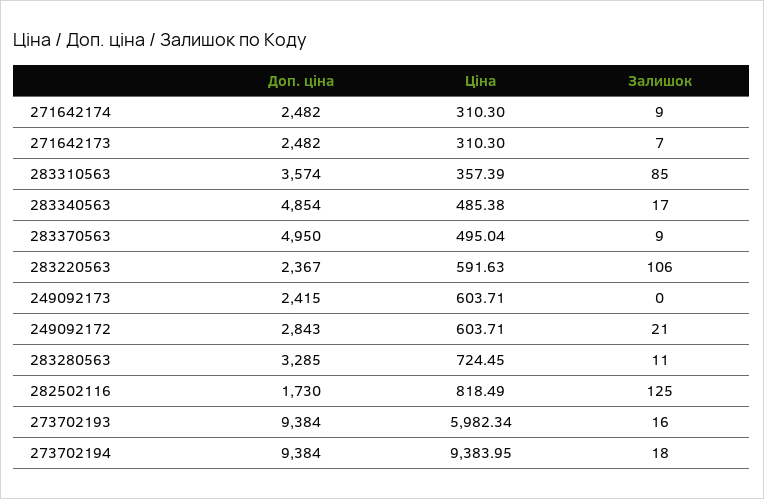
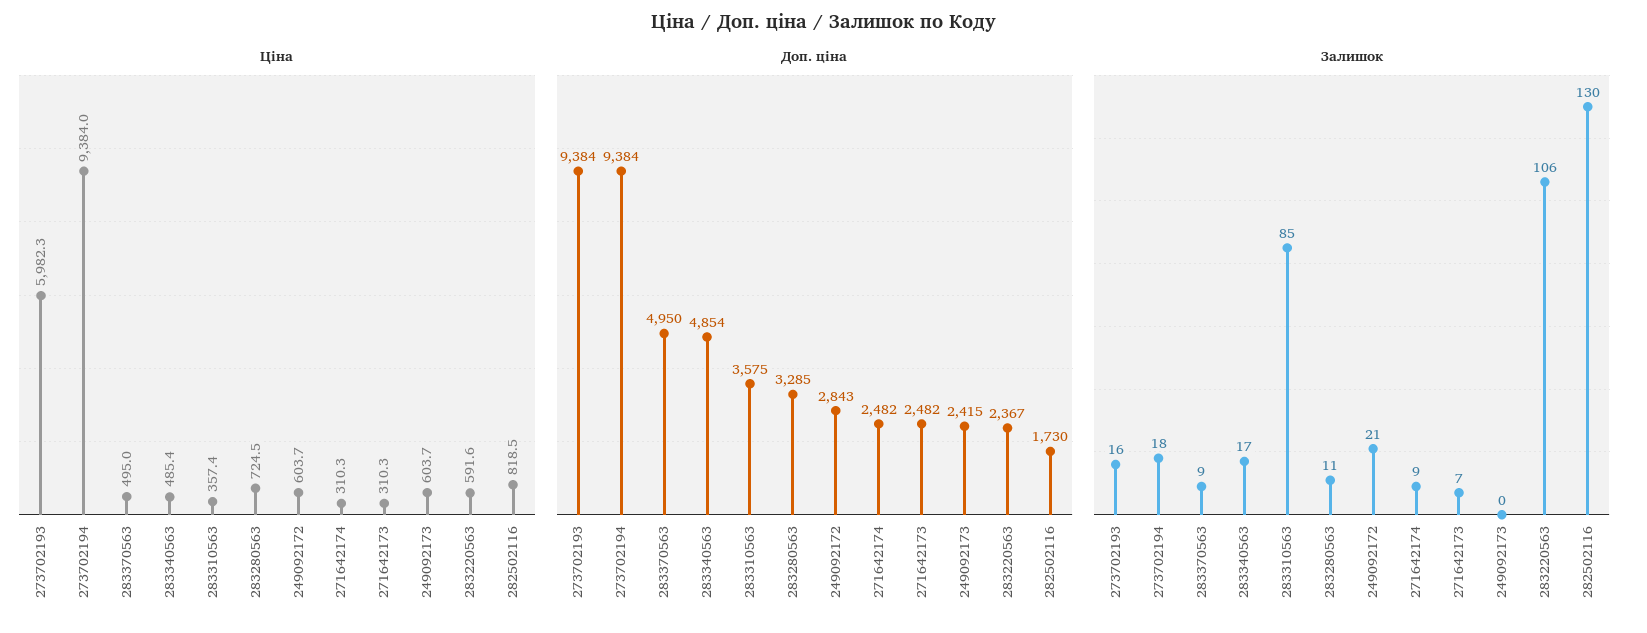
  {
    "Доп. ціна": {
      "271642174": 2482,
      "271642173": 2482,
-     "283310563": 3574,
+     "283310563": 3575,
      "283340563": 4854,
      "283370563": 4950,
      "283220563": 2367,
      "249092173": 2415,
      "249092172": 2843,
      "283280563": 3285,
      "282502116": 1730,
      "273702193": 9384,
      "273702194": 9384
    },
    "Ціна": {
      "271642174": 310.3,
      "271642173": 310.3,
      "283310563": 357.39,
      "283340563": 485.38,
      "283370563": 495.04,
      "283220563": 591.63,
      "249092173": 603.71,
      "249092172": 603.71,
      "283280563": 724.45,
      "282502116": 818.49,
      "273702193": 5982.34,
      "273702194": 9383.95
    },
    "Залишок": {
      "271642174": 9,
      "271642173": 7,
      "283310563": 85,
      "283340563": 17,
      "283370563": 9,
      "283220563": 106,
      "249092173": 0,
      "249092172": 21,
      "283280563": 11,
-     "282502116": 125,
+     "282502116": 130,
      "273702193": 16,
      "273702194": 18
    }
  }

